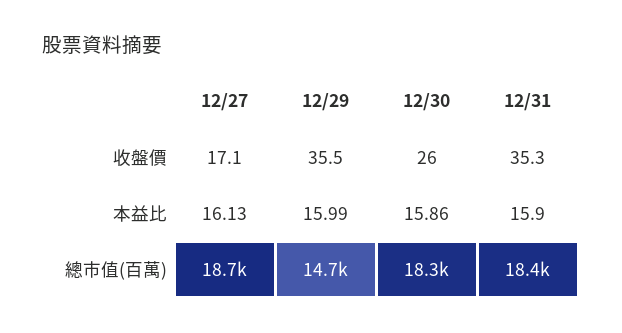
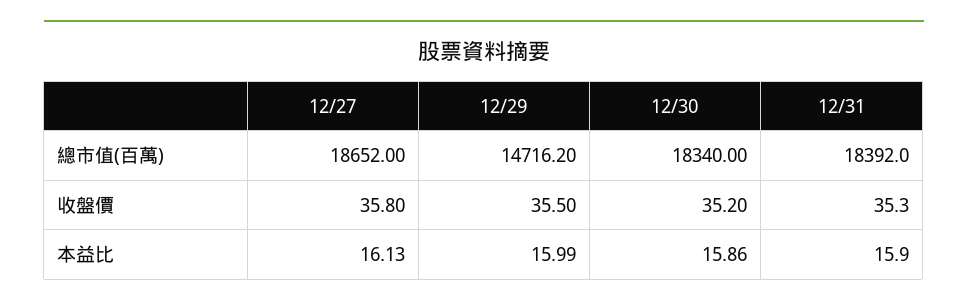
  {
    "12/27": {
-     "收盤價": 17.1,
+     "收盤價": 35.8,
      "本益比": 16.13,
      "總市值(百萬)": 18652
    },
    "12/29": {
      "收盤價": 35.5,
      "本益比": 15.99,
      "總市值(百萬)": 14716.2
    },
    "12/30": {
-     "收盤價": 26,
+     "收盤價": 35.2,
      "本益比": 15.86,
      "總市值(百萬)": 18340
    },
    "12/31": {
      "收盤價": 35.3,
      "本益比": 15.9,
      "總市值(百萬)": 18392
    }
  }

